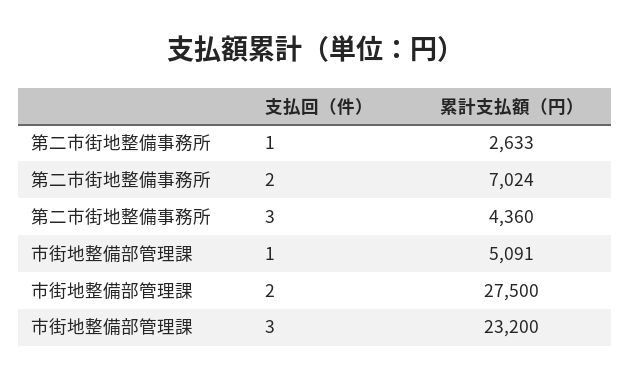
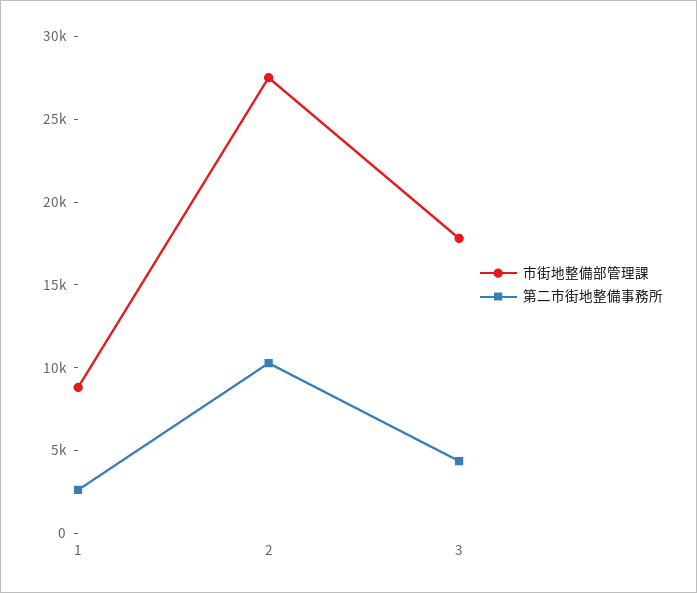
  {
    "第二市街地整備事務所": {
      "1": 2633,
-     "2": 7024,
+     "2": 10000,
      "3": 4360
    },
    "市街地整備部管理課": {
-     "1": 5091,
+     "1": 9000,
      "2": 27500,
-     "3": 23200
+     "3": 18000
    }
  }

